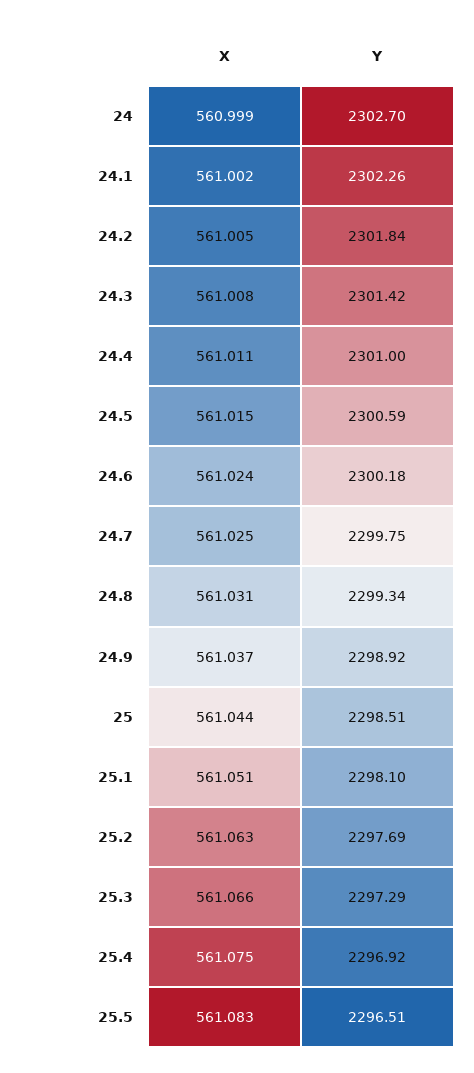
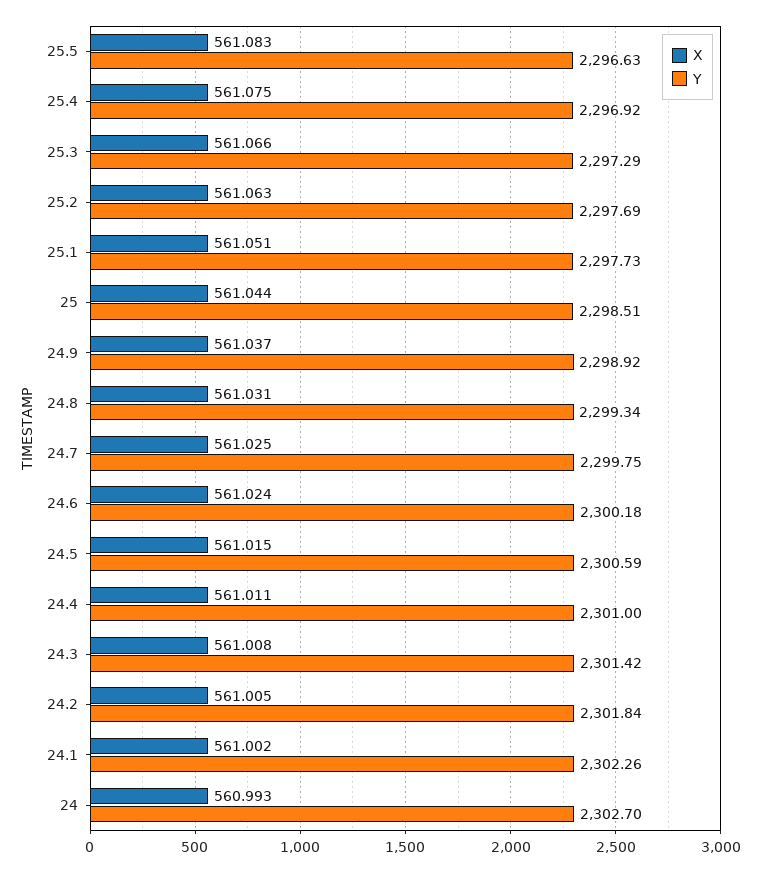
  {
    "X": {
-     "24": 560.999,
+     "24": 560.993,
      "24.1": 561.002,
      "24.2": 561.005,
      "24.3": 561.008,
      "24.4": 561.011,
      "24.5": 561.015,
      "24.6": 561.024,
      "24.7": 561.025,
      "24.8": 561.031,
      "24.9": 561.037,
      "25": 561.044,
      "25.1": 561.051,
      "25.2": 561.063,
      "25.3": 561.066,
      "25.4": 561.075,
      "25.5": 561.083
    },
    "Y": {
      "24": 2302.7,
      "24.1": 2302.26,
      "24.2": 2301.84,
      "24.3": 2301.42,
      "24.4": 2301,
      "24.5": 2300.59,
      "24.6": 2300.18,
      "24.7": 2299.75,
      "24.8": 2299.34,
      "24.9": 2298.92,
      "25": 2298.51,
-     "25.1": 2298.1,
+     "25.1": 2297.73,
      "25.2": 2297.69,
      "25.3": 2297.29,
      "25.4": 2296.92,
-     "25.5": 2296.51
+     "25.5": 2296.63
    }
  }

